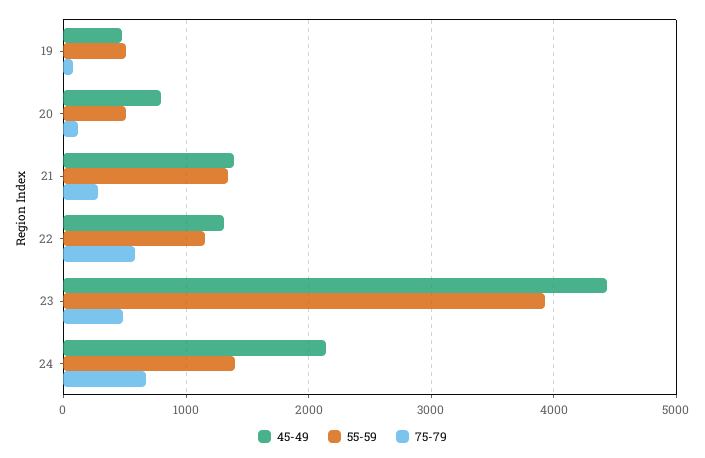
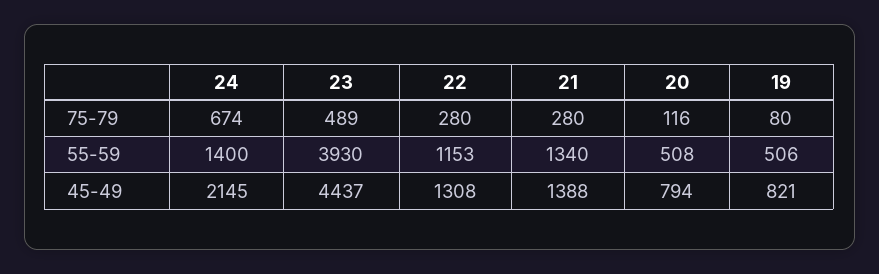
  {
    "45-49": {
-     "19": 500,
+     "19": 821,
      "20": 794,
      "21": 1388,
      "22": 1308,
      "23": 4437,
      "24": 2145
    },
    "55-59": {
      "19": 506,
      "20": 508,
      "21": 1340,
      "22": 1153,
      "23": 3930,
      "24": 1400
    },
    "75-79": {
      "19": 80,
      "20": 116,
      "21": 280,
-     "22": 600,
+     "22": 280,
      "23": 489,
      "24": 674
    }
  }

